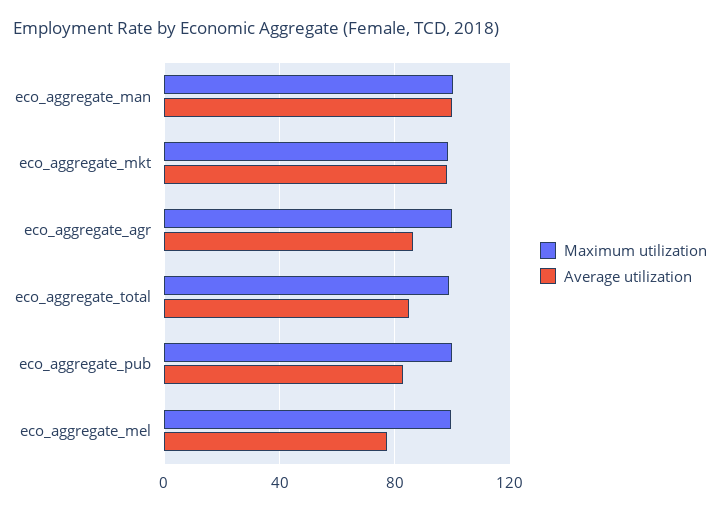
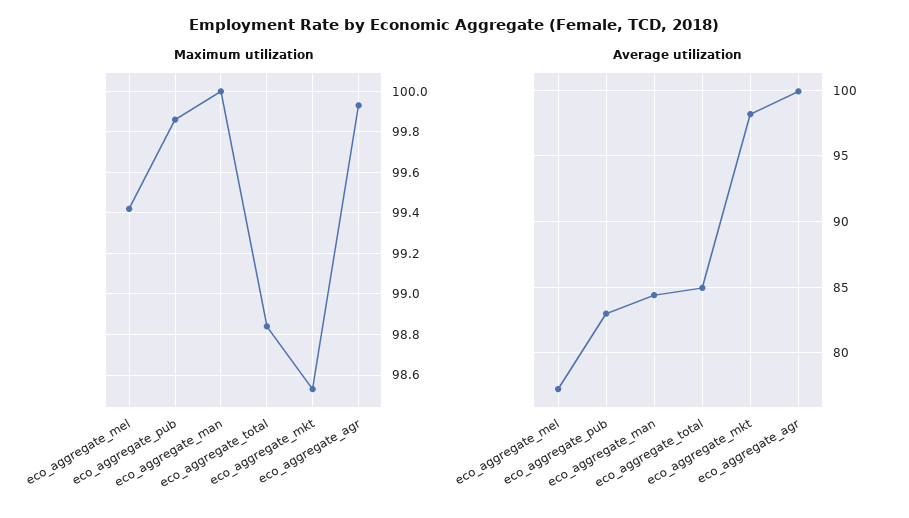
  {
    "Maximum utilization": {
      "eco_aggregate_man": 100,
      "eco_aggregate_mkt": 98.55,
      "eco_aggregate_agr": 99.95,
      "eco_aggregate_total": 98.85,
      "eco_aggregate_pub": 99.85,
      "eco_aggregate_mel": 99.4
    },
    "Average utilization": {
-     "eco_aggregate_man": 100,
+     "eco_aggregate_man": 84.5,
      "eco_aggregate_mkt": 98,
-     "eco_aggregate_agr": 85,
+     "eco_aggregate_agr": 100,
      "eco_aggregate_total": 85,
      "eco_aggregate_pub": 83,
      "eco_aggregate_mel": 77
    }
  }

